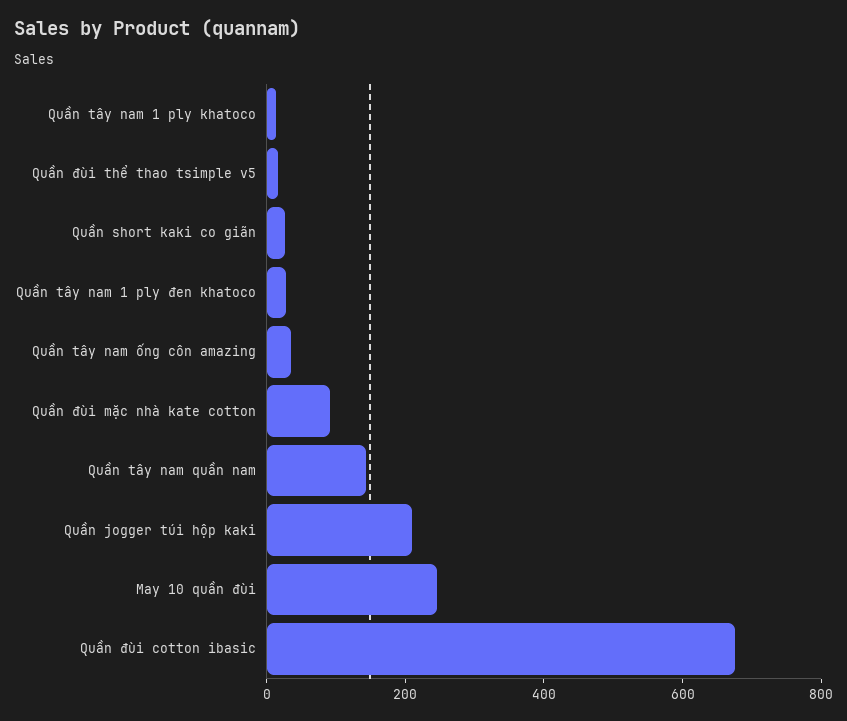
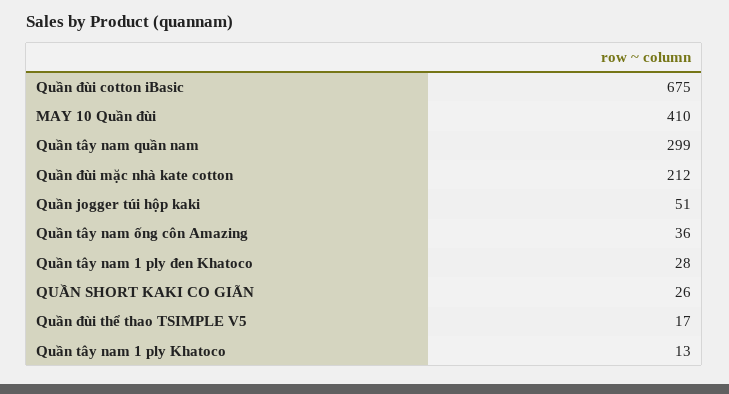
  {
    "Quần tây nam 1 ply khatoco": 13,
    "Quần đùi thể thao tsimple v5": 17,
    "Quần short kaki co giãn": 26,
    "Quần tây nam 1 ply đen khatoco": 28,
    "Quần tây nam ống côn amazing": 36,
-   "Quần đùi mặc nhà kate cotton": 100,
+   "Quần đùi mặc nhà kate cotton": 212,
-   "Quần tây nam quần nam": 150,
+   "Quần tây nam quần nam": 299,
-   "Quần jogger túi hộp kaki": 200,
+   "Quần jogger túi hộp kaki": 51,
-   "May 10 quần đùi": 250,
+   "May 10 quần đùi": 410,
    "Quần đùi cotton ibasic": 675
  }

